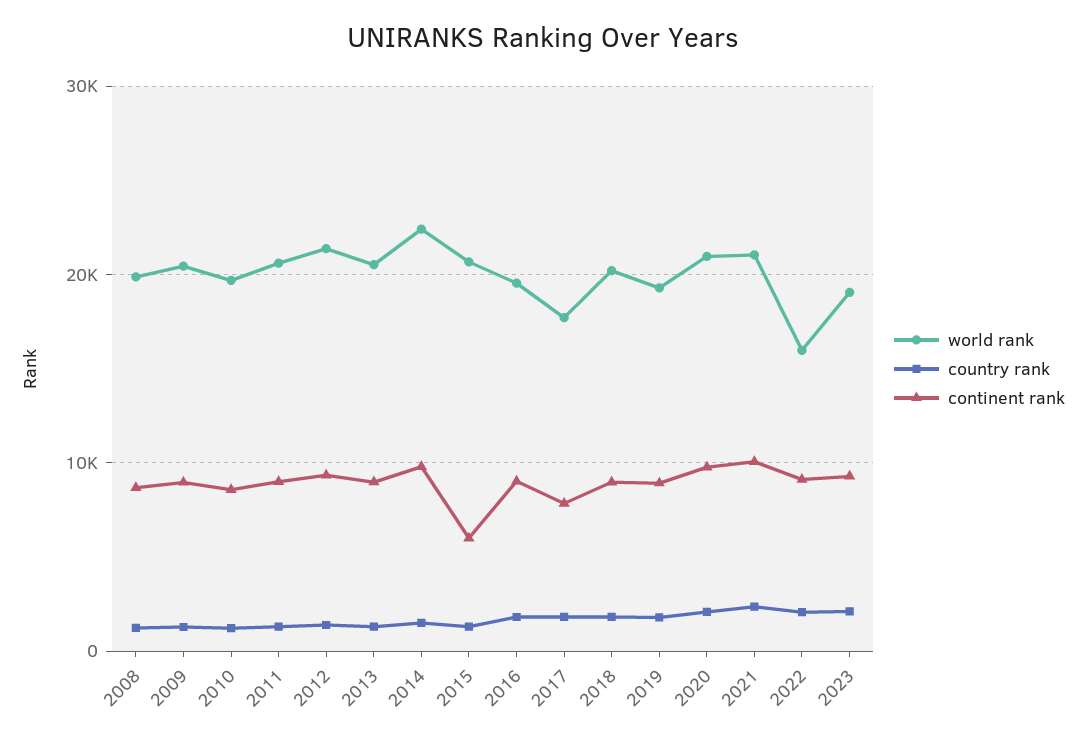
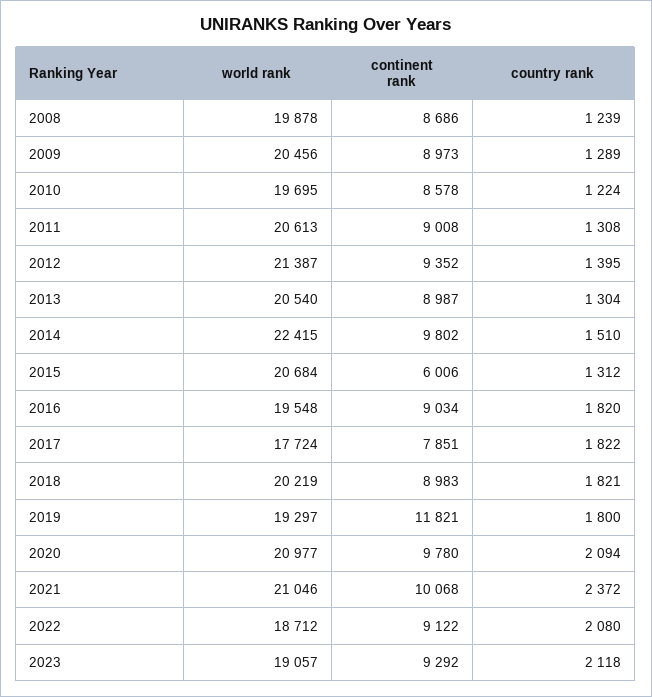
  {
    "world rank": {
      "2008": 19878,
      "2009": 20456,
      "2010": 19695,
      "2011": 20613,
      "2012": 21387,
      "2013": 20540,
      "2014": 22415,
      "2015": 20684,
      "2016": 19548,
      "2017": 17724,
      "2018": 20219,
      "2019": 19297,
      "2020": 20977,
      "2021": 21046,
-     "2022": 16000,
+     "2022": 18712,
      "2023": 19057
    },
    "country rank": {
      "2008": 1239,
      "2009": 1289,
      "2010": 1224,
      "2011": 1308,
      "2012": 1395,
      "2013": 1304,
      "2014": 1510,
      "2015": 1312,
      "2016": 1820,
      "2017": 1822,
      "2018": 1821,
      "2019": 1800,
      "2020": 2094,
      "2021": 2372,
      "2022": 2080,
      "2023": 2118
    },
    "continent rank": {
      "2008": 8686,
      "2009": 8973,
      "2010": 8578,
      "2011": 9008,
      "2012": 9352,
      "2013": 8987,
      "2014": 9802,
      "2015": 6006,
      "2016": 9034,
      "2017": 7851,
      "2018": 8983,
-     "2019": 9000,
+     "2019": 11821,
      "2020": 9780,
      "2021": 10068,
      "2022": 9122,
      "2023": 9292
    }
  }

